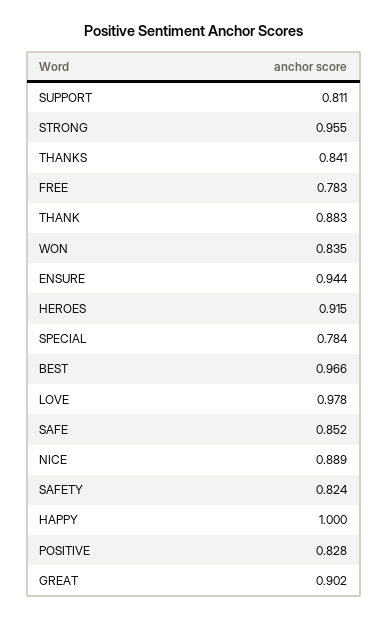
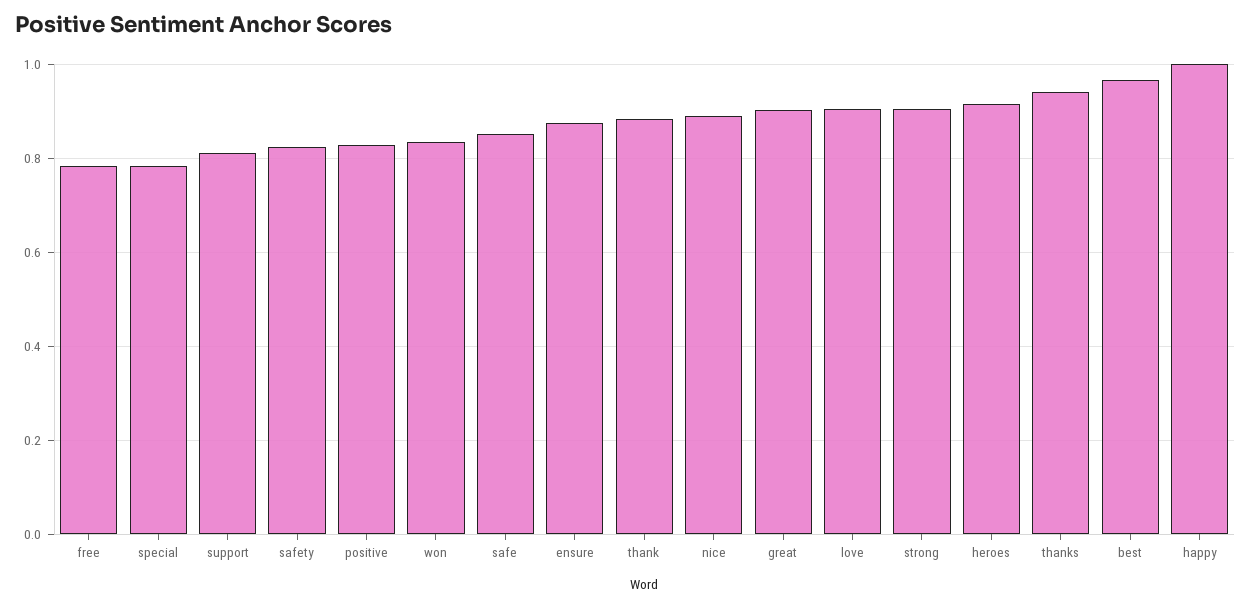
  {
    "SUPPORT": 0.811,
-   "STRONG": 0.955,
+   "STRONG": 0.9,
-   "THANKS": 0.841,
+   "THANKS": 0.94,
    "FREE": 0.783,
    "THANK": 0.883,
    "WON": 0.835,
-   "ENSURE": 0.944,
+   "ENSURE": 0.88,
    "HEROES": 0.915,
    "SPECIAL": 0.784,
    "BEST": 0.966,
-   "LOVE": 0.978,
+   "LOVE": 0.9,
    "SAFE": 0.852,
    "NICE": 0.889,
    "SAFETY": 0.824,
    "HAPPY": 1,
    "POSITIVE": 0.828,
    "GREAT": 0.902
  }

